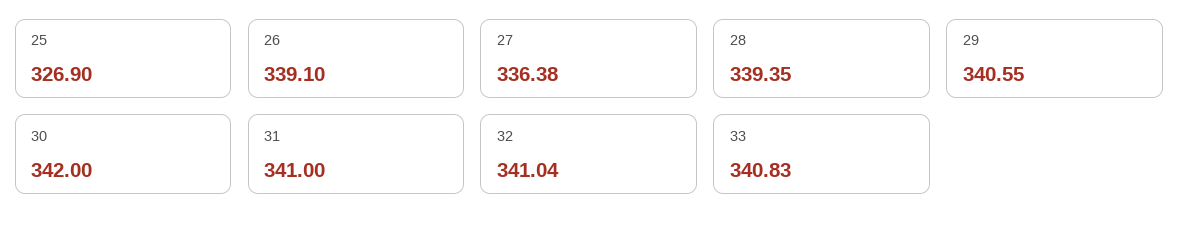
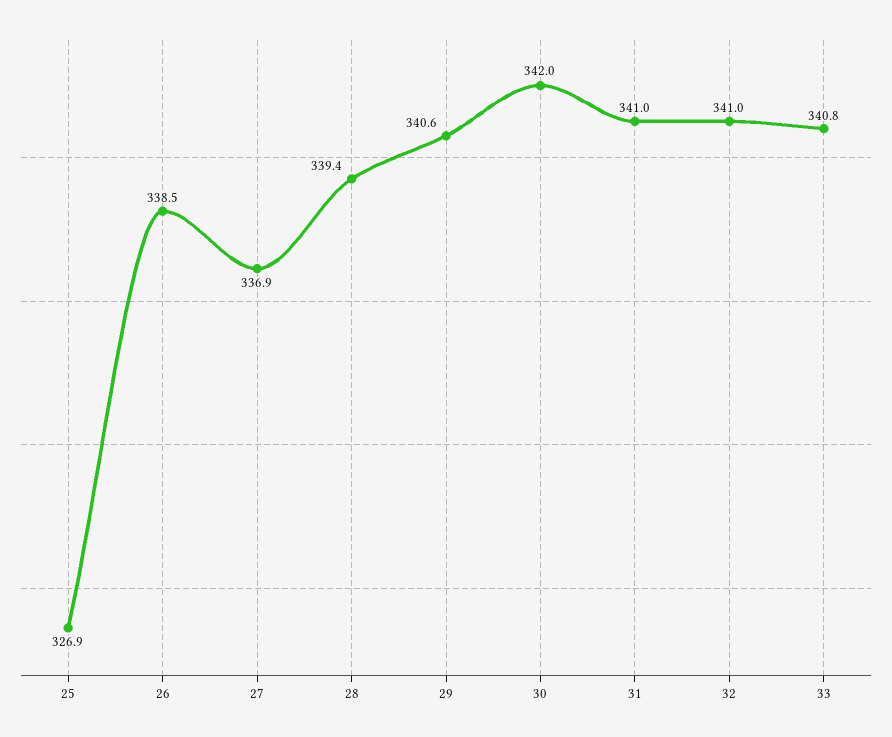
  {
    "25": 326.9,
-   "26": 339.1,
+   "26": 338.5,
-   "27": 336.38,
+   "27": 336.9,
    "28": 339.35,
    "29": 340.55,
    "30": 342,
    "31": 341,
    "32": 341.04,
    "33": 340.83
  }

